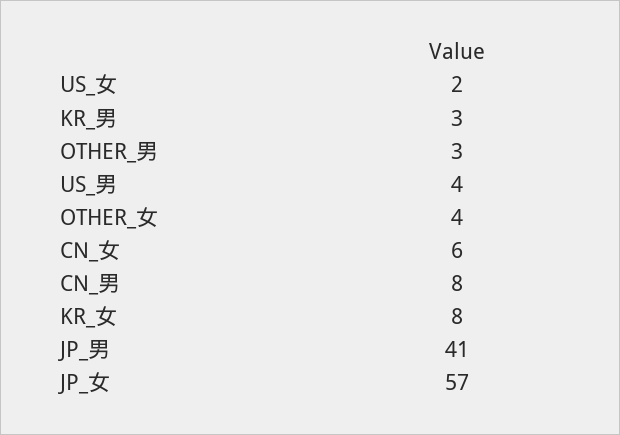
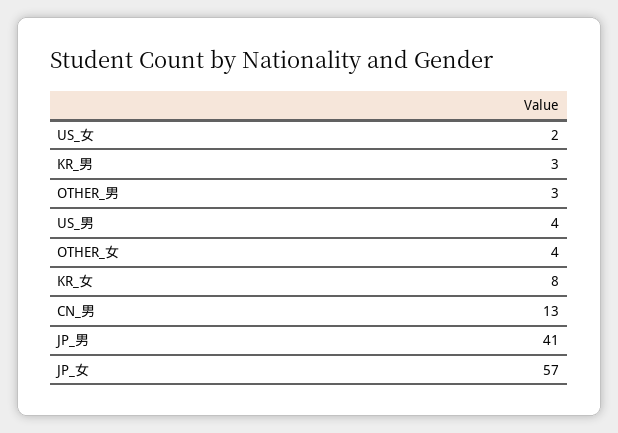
  {
    "US_女": 2,
    "KR_男": 3,
    "OTHER_男": 3,
    "US_男": 4,
    "OTHER_女": 4,
-   "CN_女": 6,
-   "CN_男": 8,
+   "CN_男": 13,
    "KR_女": 8,
    "JP_男": 41,
    "JP_女": 57
  }

